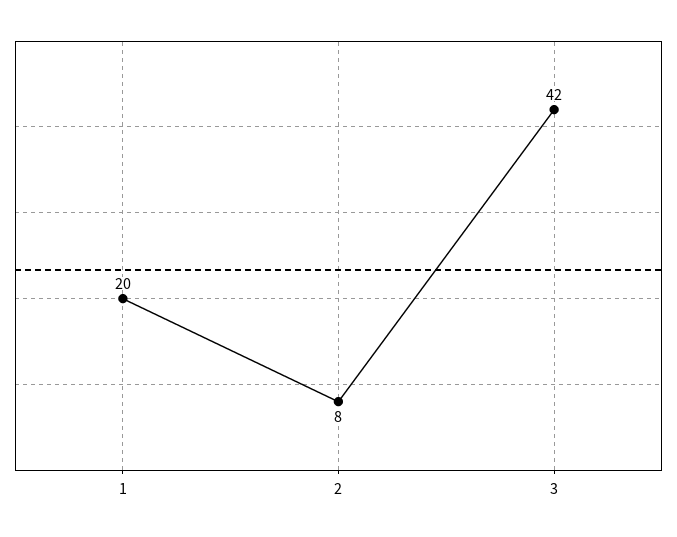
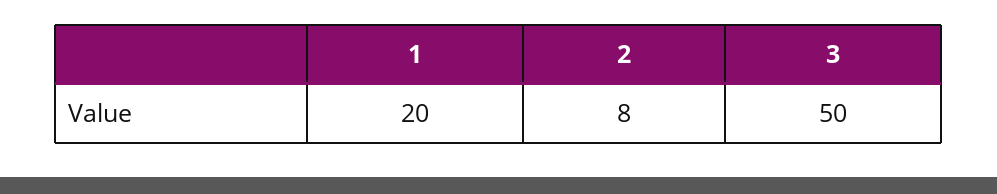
  {
    "1": 20,
    "2": 8,
-   "3": 42
+   "3": 50
  }

